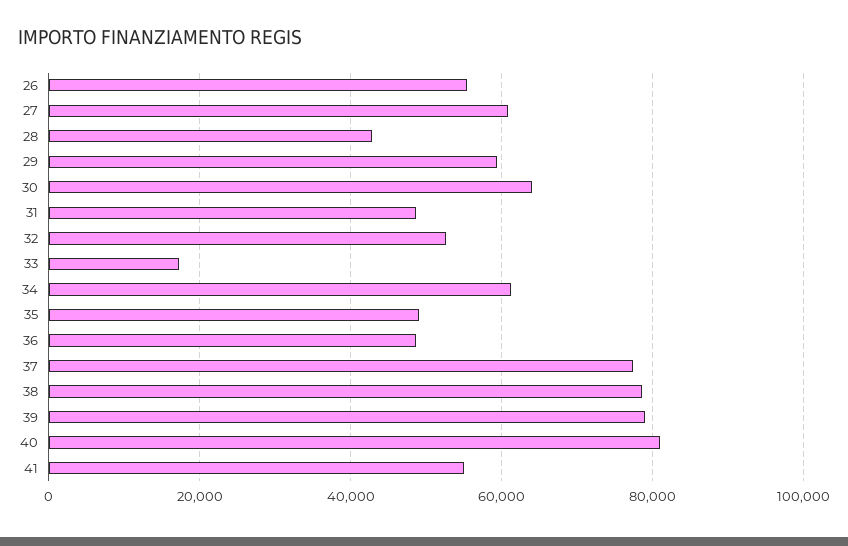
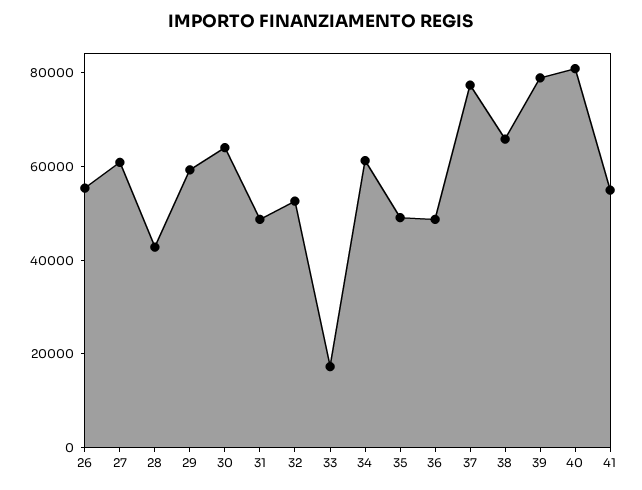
  {
    "26": 56000,
    "27": 60000,
    "28": 42000,
    "29": 60000,
    "30": 64000,
    "31": 48000,
    "32": 52000,
    "33": 18000,
    "34": 62000,
    "35": 50000,
    "36": 48000,
    "37": 78000,
-   "38": 78000,
+   "38": 65000,
    "39": 78000,
    "40": 80000,
    "41": 56000
  }

